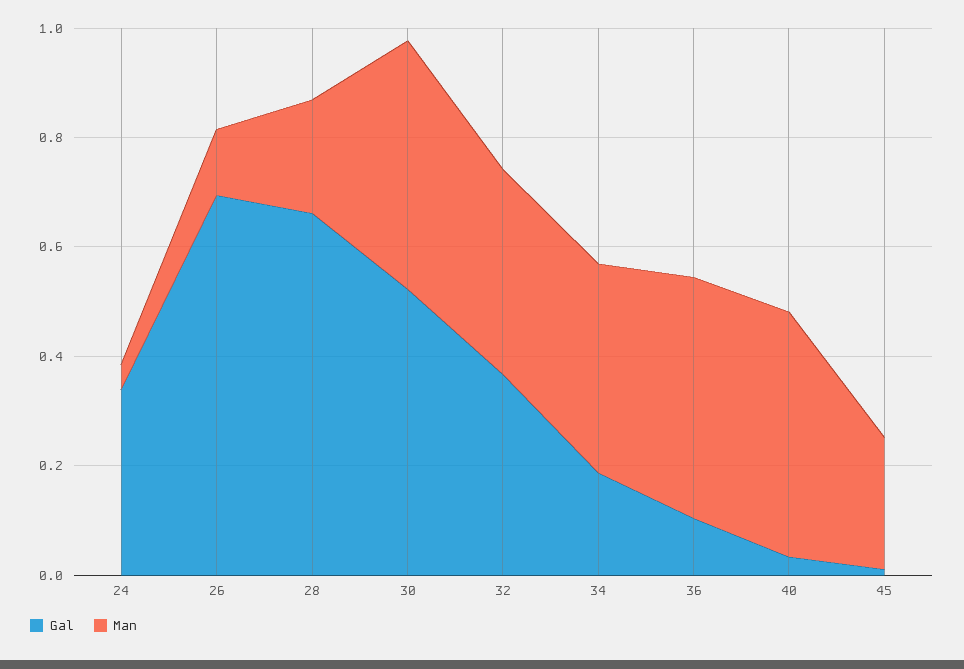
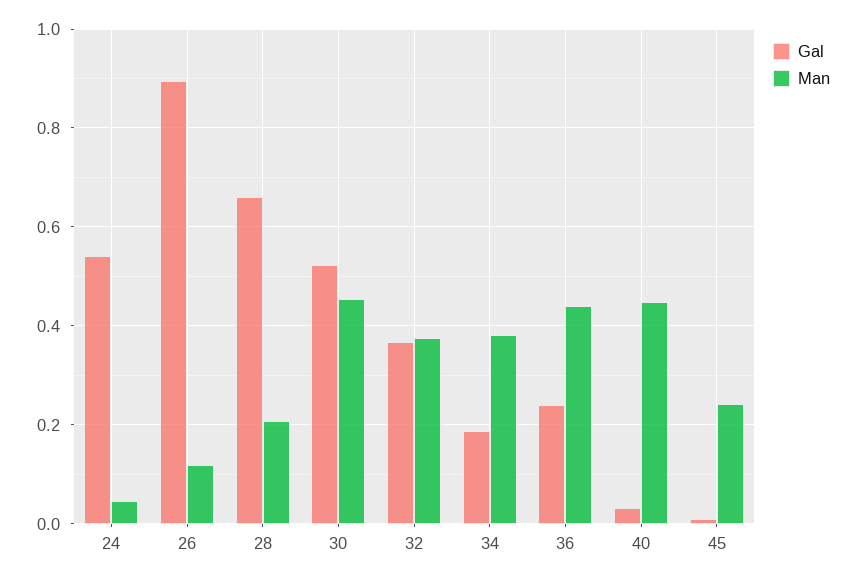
  {
    "Gal": {
-     "24": 0.35,
+     "24": 0.54,
-     "26": 0.7,
+     "26": 0.9,
      "28": 0.66,
      "30": 0.52,
      "32": 0.36,
      "34": 0.18,
-     "36": 0.1,
+     "36": 0.24,
      "40": 0.04,
      "45": 0.02
    },
    "Man": {
      "24": 0.04,
      "26": 0.12,
      "28": 0.2,
      "30": 0.46,
      "32": 0.38,
      "34": 0.38,
      "36": 0.44,
      "40": 0.44,
      "45": 0.24
    }
  }

